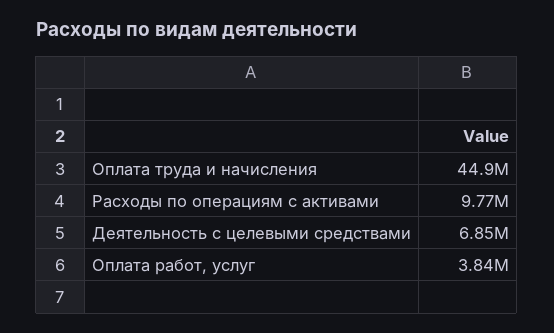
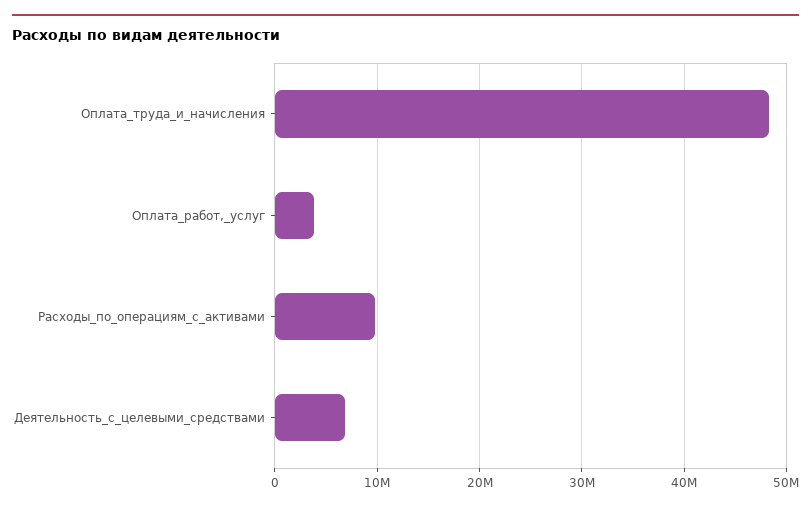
  {
-   "Оплата труда и начисления": 44900000,
+   "Оплата труда и начисления": 48000000,
    "Расходы по операциям с активами": 9770000,
    "Деятельность с целевыми средствами": 6850000,
    "Оплата работ, услуг": 3840000
  }

